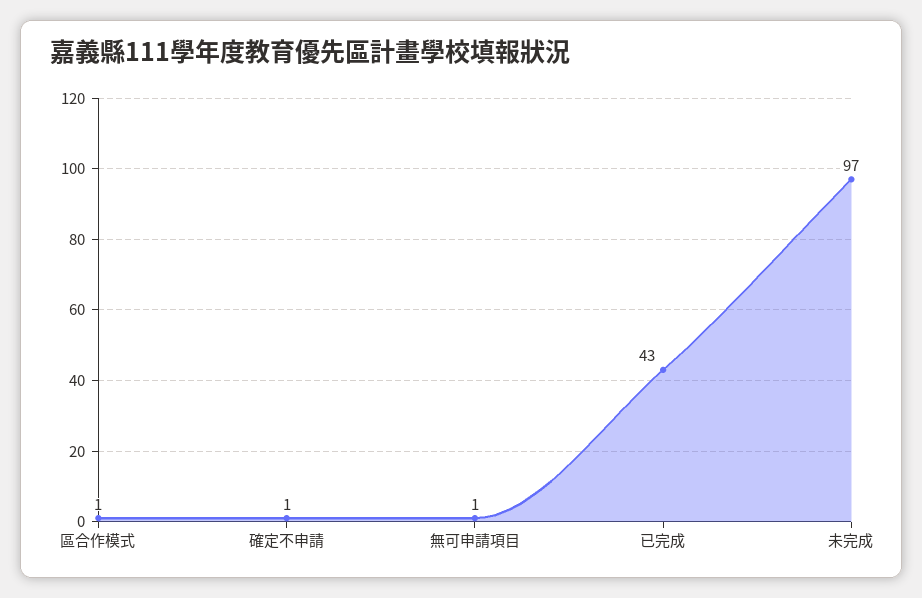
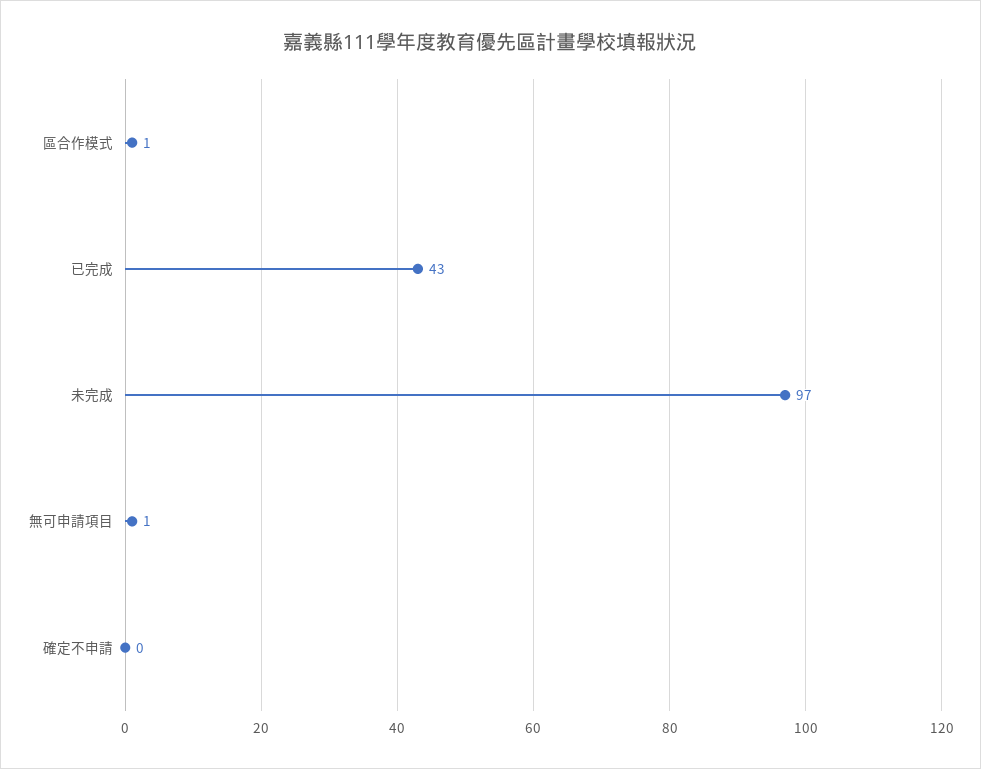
  {
    "區合作模式": 1,
-   "確定不申請": 1,
+   "確定不申請": 0,
    "無可申請項目": 1,
    "已完成": 43,
    "未完成": 97
  }

